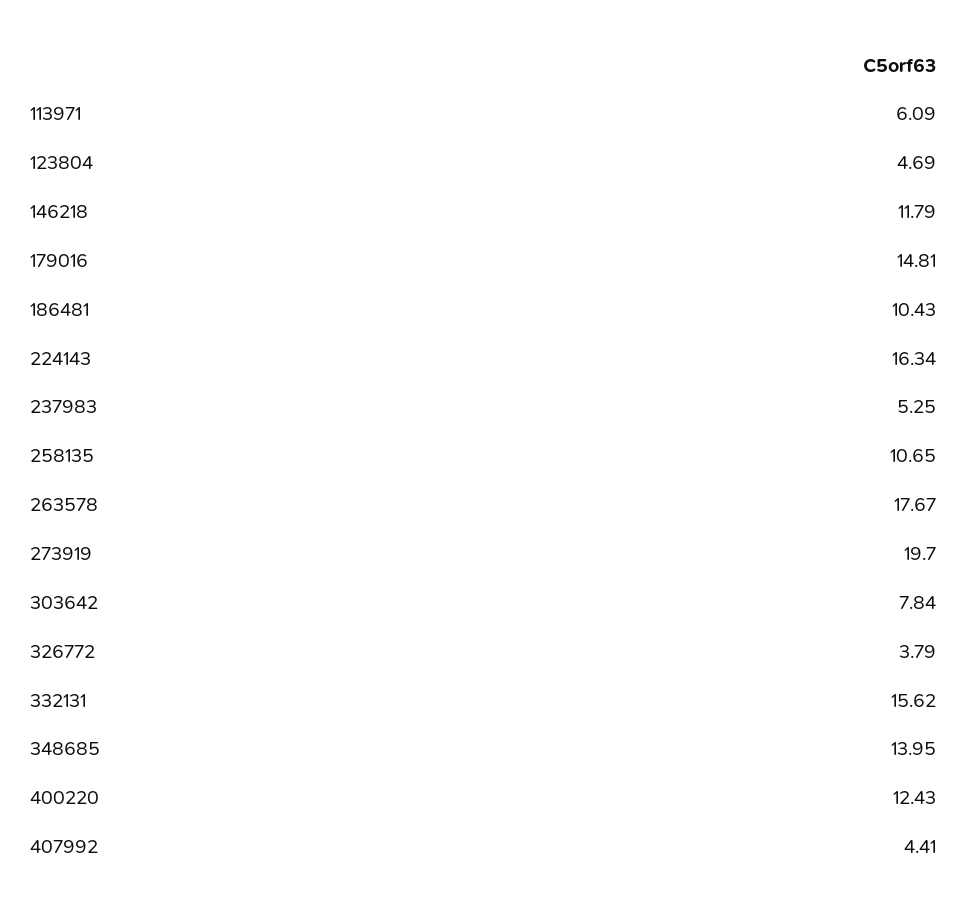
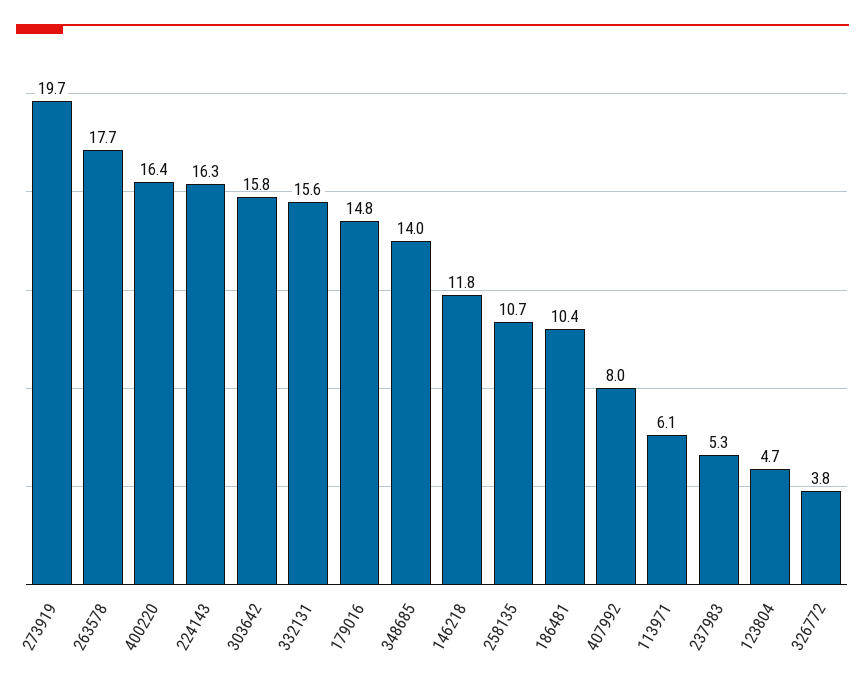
  {
    "113971": 6.09,
    "123804": 4.69,
    "146218": 11.79,
    "179016": 14.81,
    "186481": 10.43,
    "224143": 16.34,
    "237983": 5.25,
    "258135": 10.65,
    "263578": 17.67,
    "273919": 19.7,
-   "303642": 7.84,
+   "303642": 15.8,
    "326772": 3.79,
    "332131": 15.62,
    "348685": 13.95,
-   "400220": 12.43,
+   "400220": 16.4,
-   "407992": 4.41
+   "407992": 8
  }

